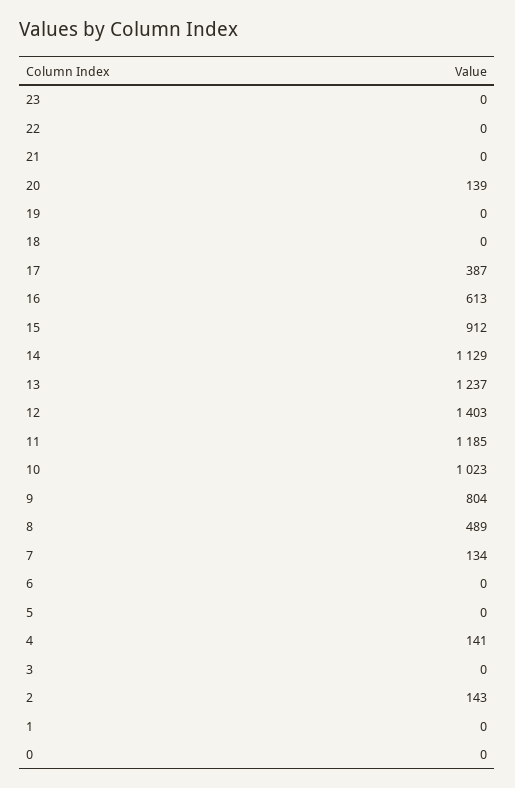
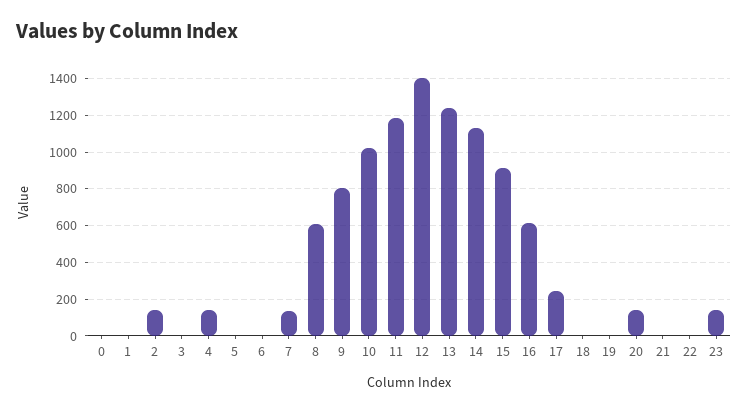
  {
-   "23": 0,
+   "23": 150,
    "22": 0,
    "21": 0,
    "20": 139,
    "19": 0,
    "18": 0,
-   "17": 387,
+   "17": 250,
    "16": 613,
    "15": 912,
    "14": 1129,
    "13": 1237,
    "12": 1403,
    "11": 1185,
    "10": 1023,
    "9": 804,
-   "8": 489,
+   "8": 600,
    "7": 134,
    "6": 0,
    "5": 0,
    "4": 141,
    "3": 0,
    "2": 143,
    "1": 0,
    "0": 0
  }

